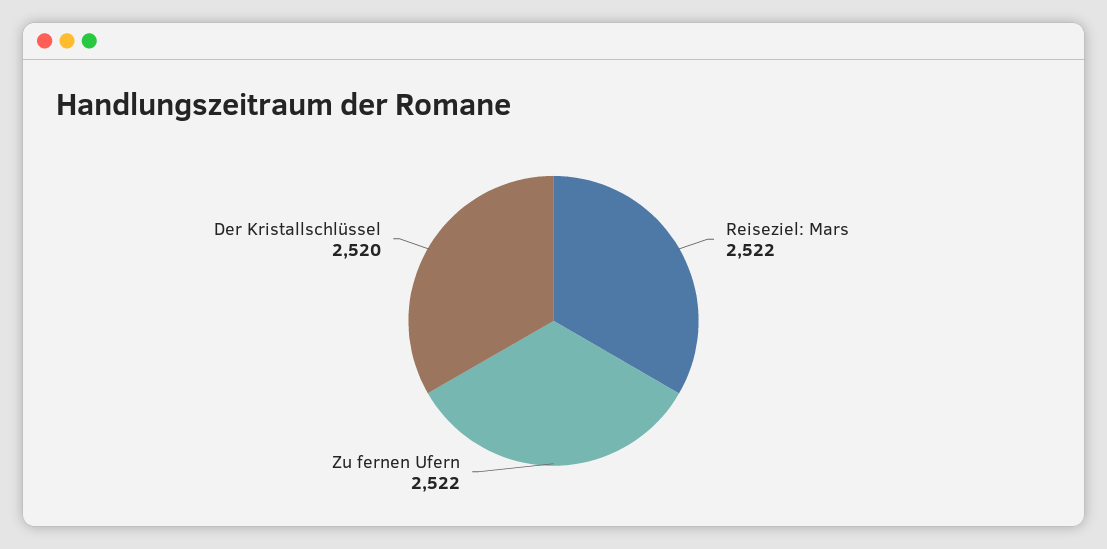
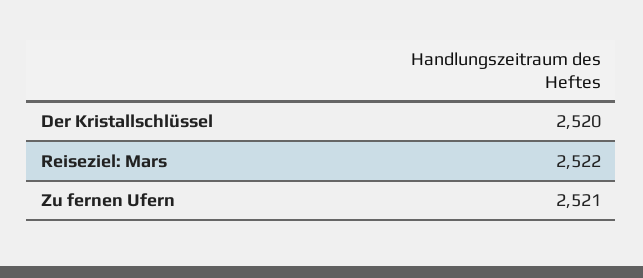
  {
    "Reiseziel: Mars": 2522,
-   "Zu fernen Ufern": 2522,
+   "Zu fernen Ufern": 2521,
    "Der Kristallschlüssel": 2520
  }

